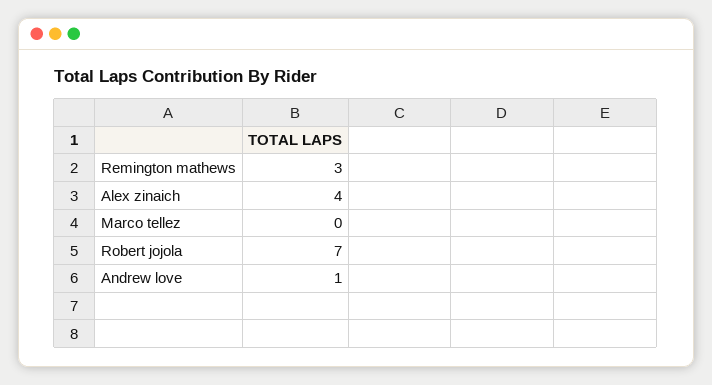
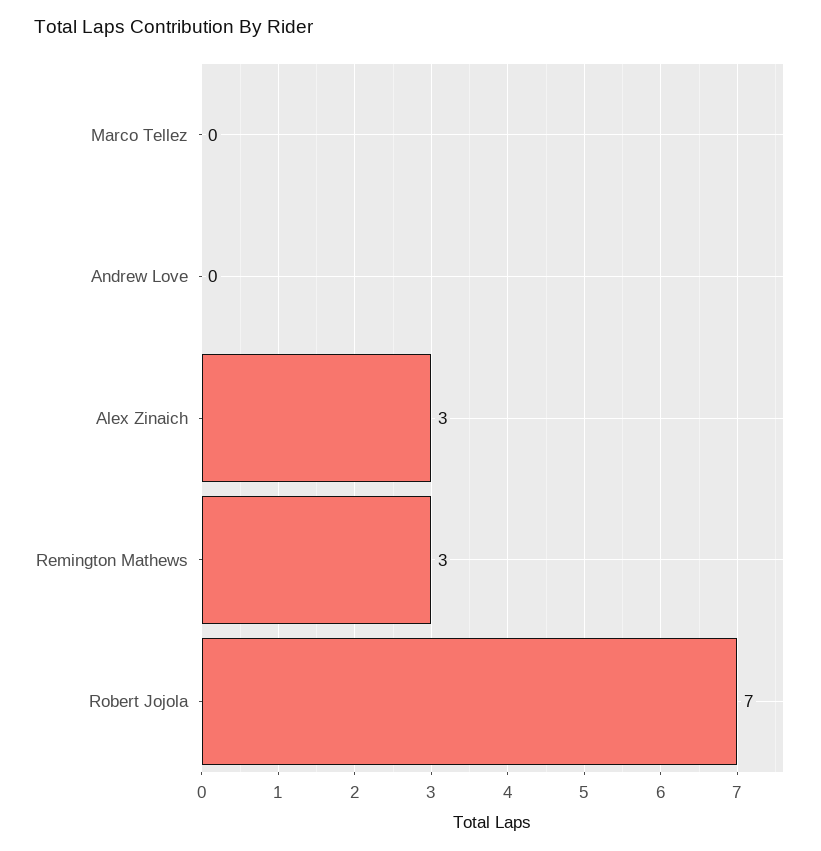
  {
    "Remington mathews": 3,
-   "Alex zinaich": 4,
+   "Alex zinaich": 3,
    "Marco tellez": 0,
    "Robert jojola": 7,
-   "Andrew love": 1
+   "Andrew love": 0
  }

